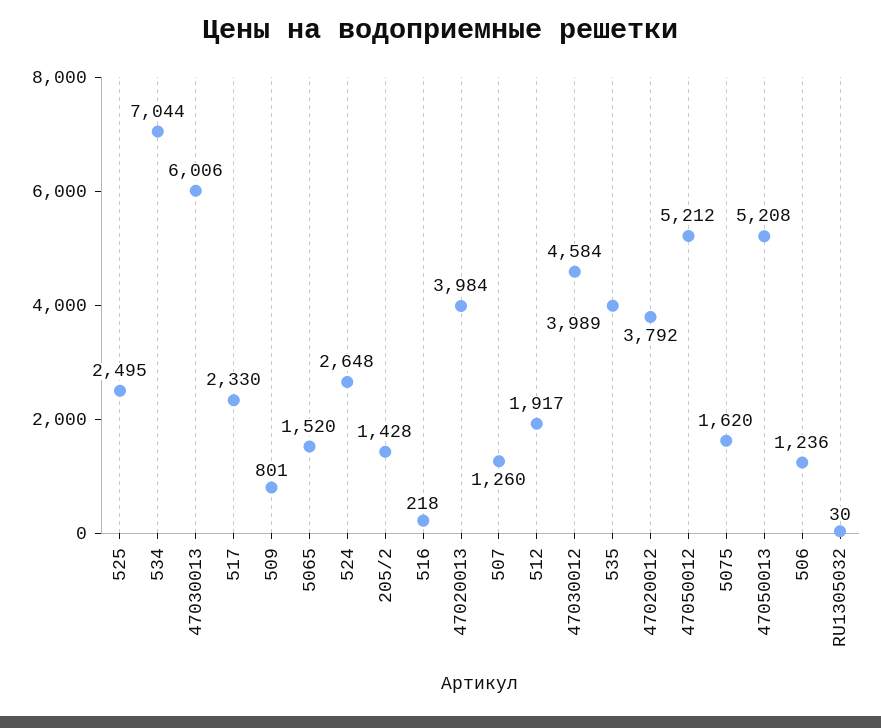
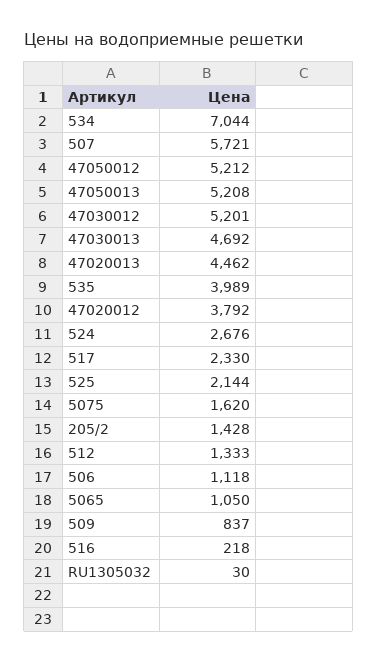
  {
-   "525": 2495,
+   "525": 2144,
    "534": 7044,
-   "47030013": 6006,
+   "47030013": 4692,
    "517": 2330,
-   "509": 801,
+   "509": 837,
-   "5065": 1520,
+   "5065": 1050,
-   "524": 2648,
+   "524": 2676,
    "205/2": 1428,
    "516": 218,
-   "47020013": 3984,
+   "47020013": 4462,
-   "507": 1260,
+   "507": 5721,
-   "512": 1917,
+   "512": 1333,
-   "47030012": 4584,
+   "47030012": 5201,
    "535": 3989,
    "47020012": 3792,
    "47050012": 5212,
    "5075": 1620,
    "47050013": 5208,
-   "506": 1236,
+   "506": 1118,
    "RU1305032": 30
  }

